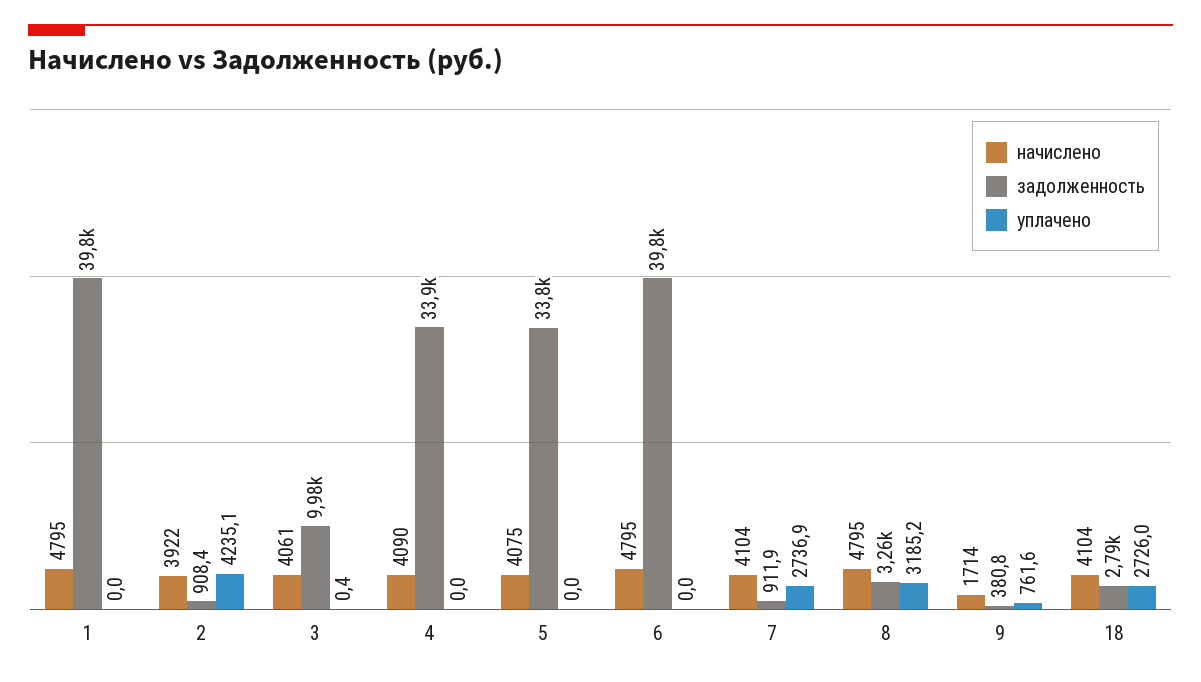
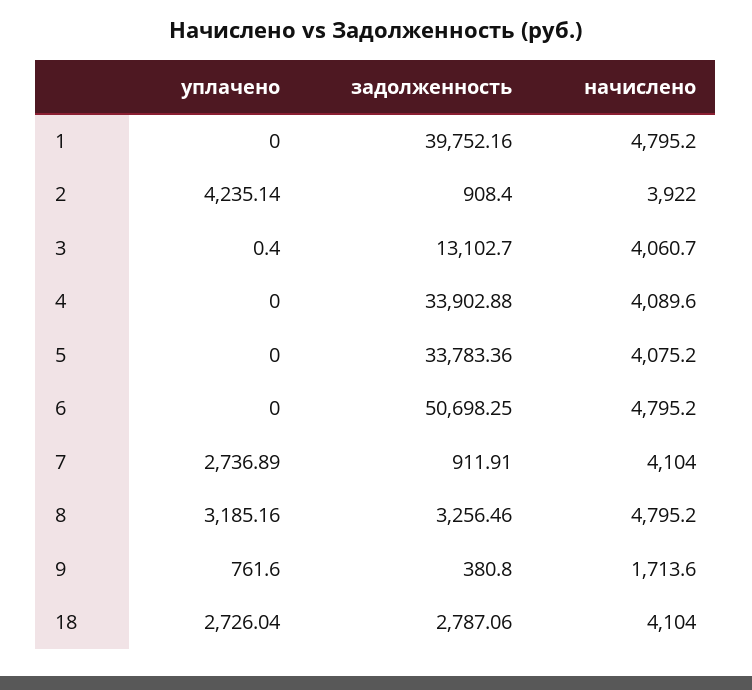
  {
    "начислено": {
      "1": 4795.2,
      "2": 3922,
      "3": 4060.7,
      "4": 4089.6,
      "5": 4075.2,
      "6": 4795.2,
      "7": 4104,
      "8": 4795.2,
      "9": 1713.6,
      "18": 4104
    },
    "задолженность": {
      "1": 39752.16,
      "2": 908.4,
-     "3": 9980,
+     "3": 13102.7,
      "4": 33902.88,
      "5": 33783.36,
-     "6": 39800,
+     "6": 50698.25,
      "7": 911.91,
      "8": 3256.46,
      "9": 380.8,
      "18": 2787.06
    },
    "уплачено": {
      "1": 0,
      "2": 4235.14,
      "3": 0.4,
      "4": 0,
      "5": 0,
      "6": 0,
      "7": 2736.89,
      "8": 3185.16,
      "9": 761.6,
      "18": 2726.04
    }
  }

